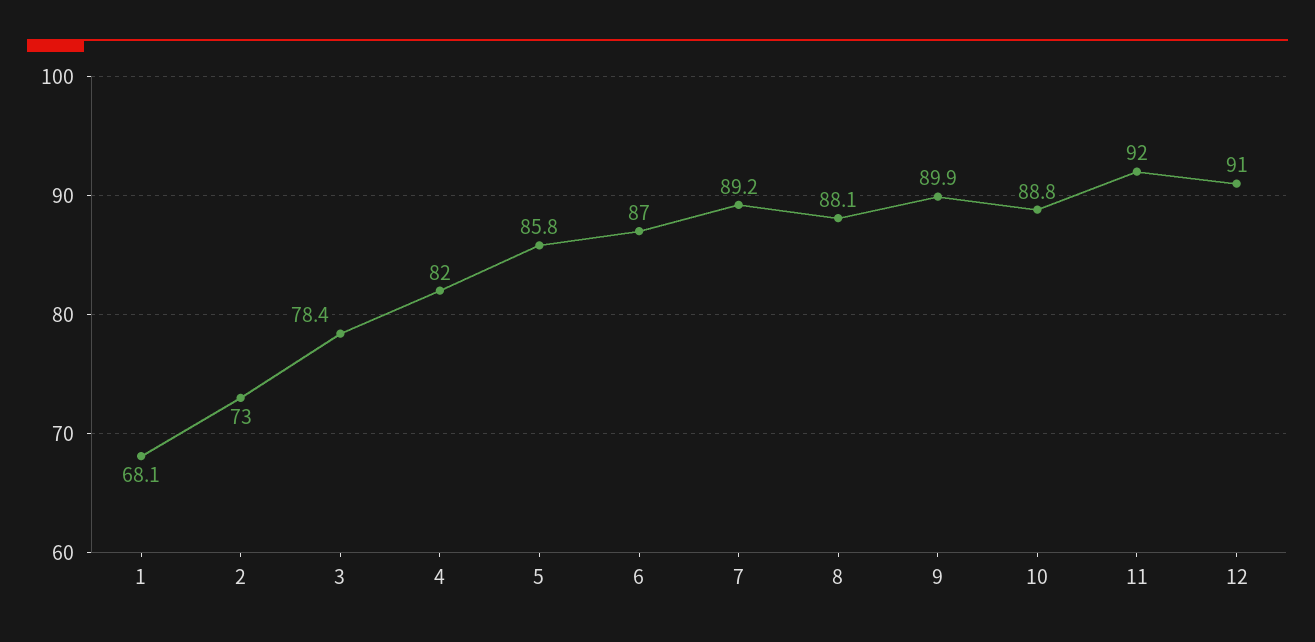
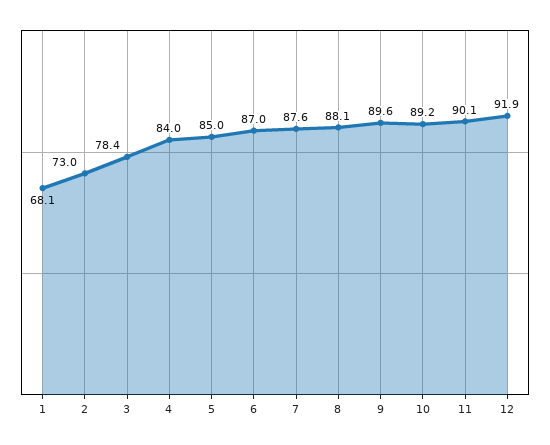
  {
    "1": 68.1,
    "2": 73,
    "3": 78.4,
-   "4": 82,
+   "4": 84,
-   "5": 85.8,
+   "5": 85,
    "6": 87,
-   "7": 89.2,
+   "7": 87.6,
    "8": 88.1,
-   "9": 89.9,
+   "9": 89.6,
-   "10": 88.8,
+   "10": 89.2,
-   "11": 92,
+   "11": 90.1,
-   "12": 91
+   "12": 91.9
  }

